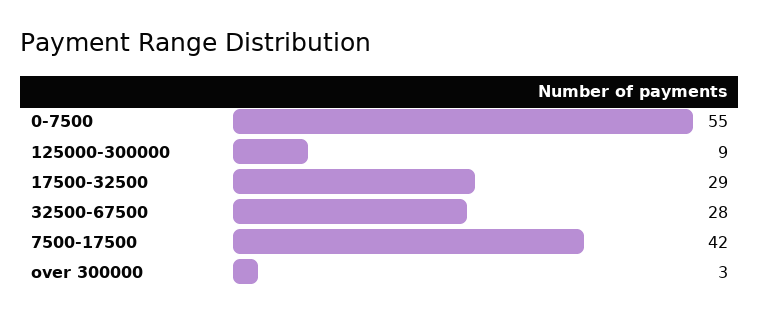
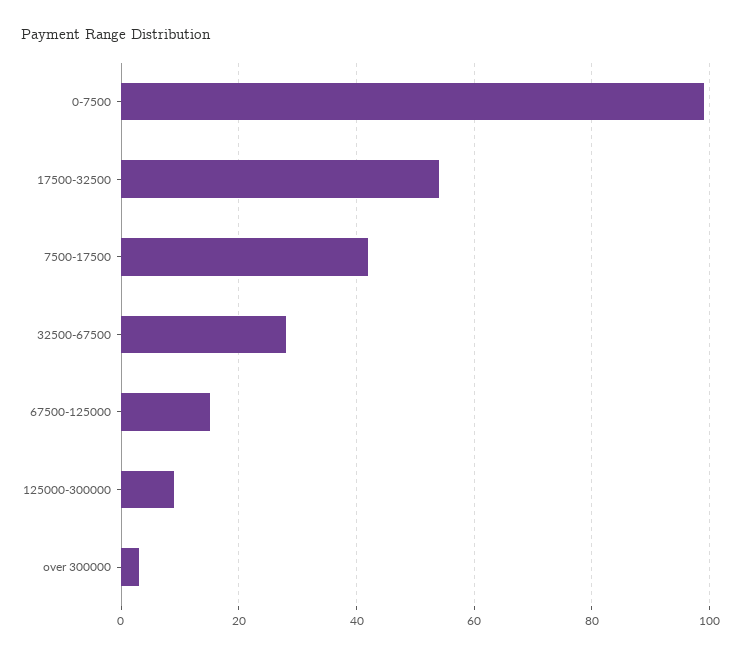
  {
-   "0-7500": 55,
+   "0-7500": 100,
    "125000-300000": 9,
-   "17500-32500": 29,
+   "17500-32500": 55,
    "32500-67500": 28,
    "7500-17500": 42,
-   "over 300000": 3
+   "over 300000": 3,
+   "67500-125000": 15
  }

